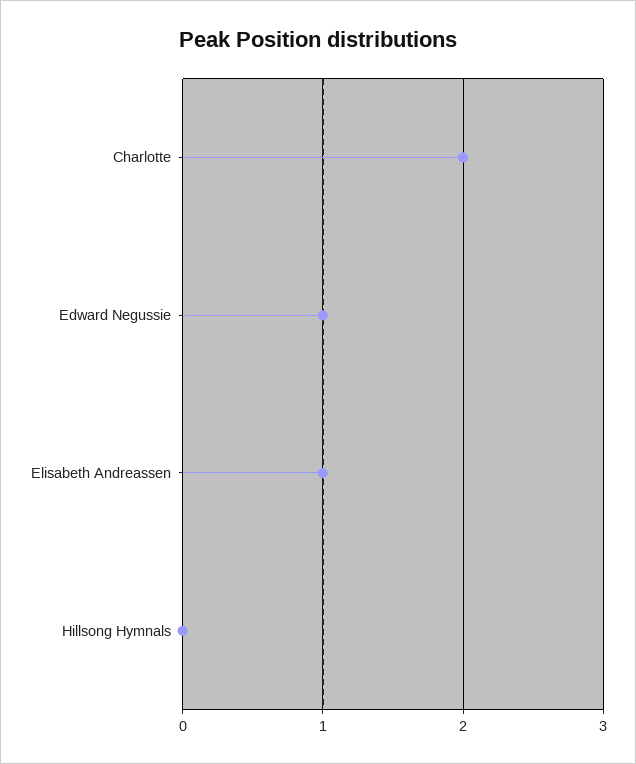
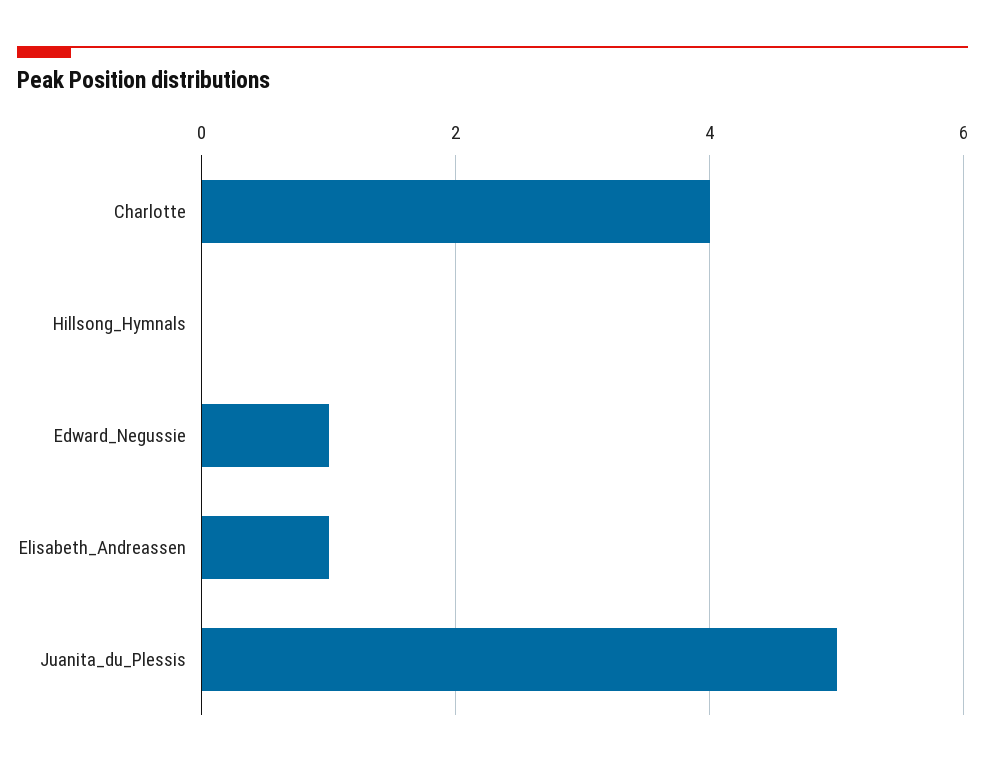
  {
-   "Charlotte": 2,
+   "Charlotte": 4,
    "Edward Negussie": 1,
    "Elisabeth Andreassen": 1,
-   "Hillsong Hymnals": 0
+   "Hillsong Hymnals": 0,
+   "Juanita_du_Plessis": 5
  }

